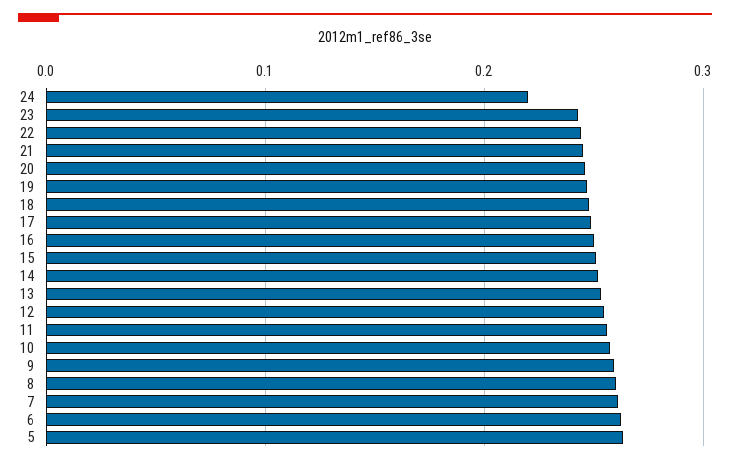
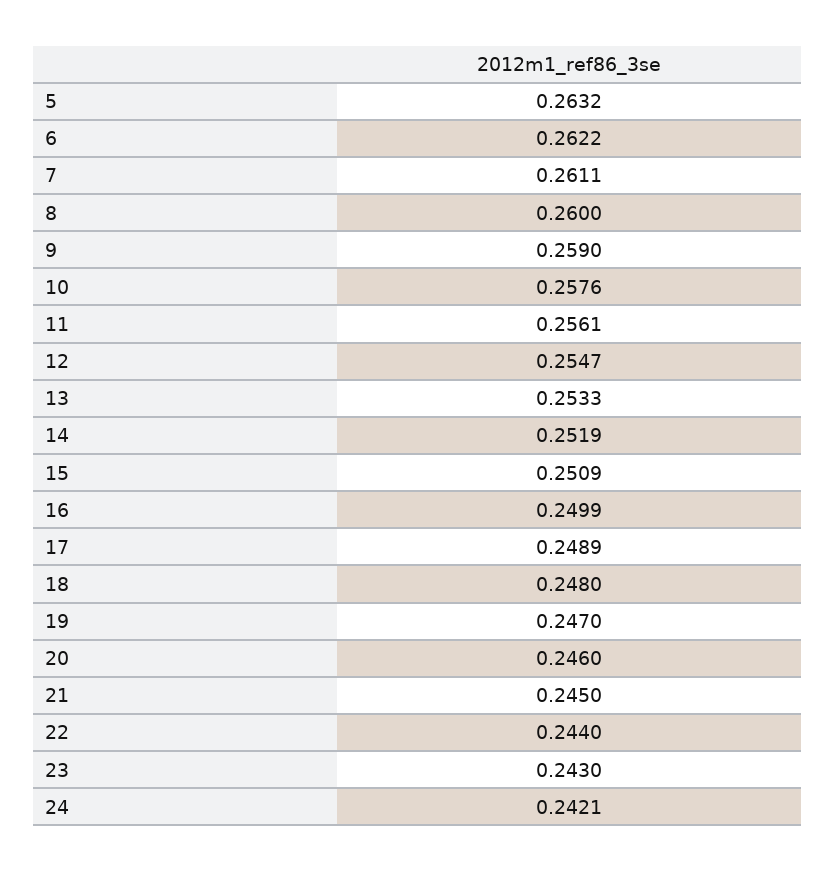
  {
-   "24": 0.22,
+   "24": 0.2421,
    "23": 0.243,
    "22": 0.244,
    "21": 0.245,
    "20": 0.246,
    "19": 0.247,
    "18": 0.248,
    "17": 0.2489,
    "16": 0.2499,
    "15": 0.2509,
    "14": 0.2519,
    "13": 0.2533,
    "12": 0.2547,
    "11": 0.2561,
    "10": 0.2576,
    "9": 0.259,
    "8": 0.26,
    "7": 0.2611,
    "6": 0.2622,
    "5": 0.2632
  }

